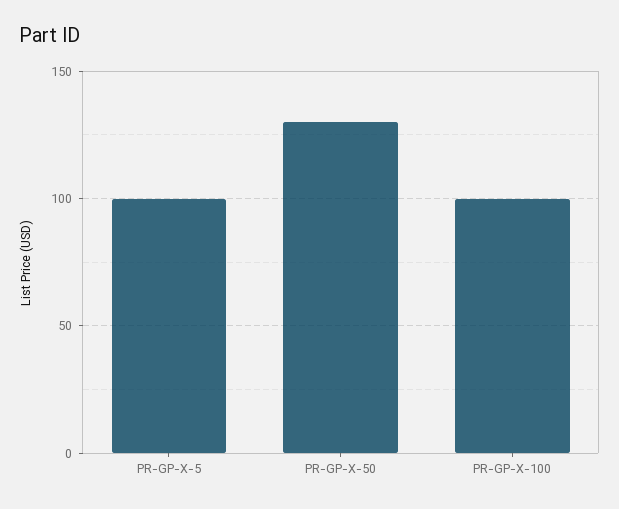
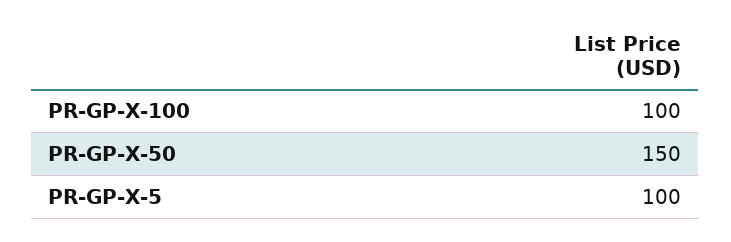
  {
    "PR-GP-X-5": 100,
-   "PR-GP-X-50": 130,
+   "PR-GP-X-50": 150,
    "PR-GP-X-100": 100
  }

